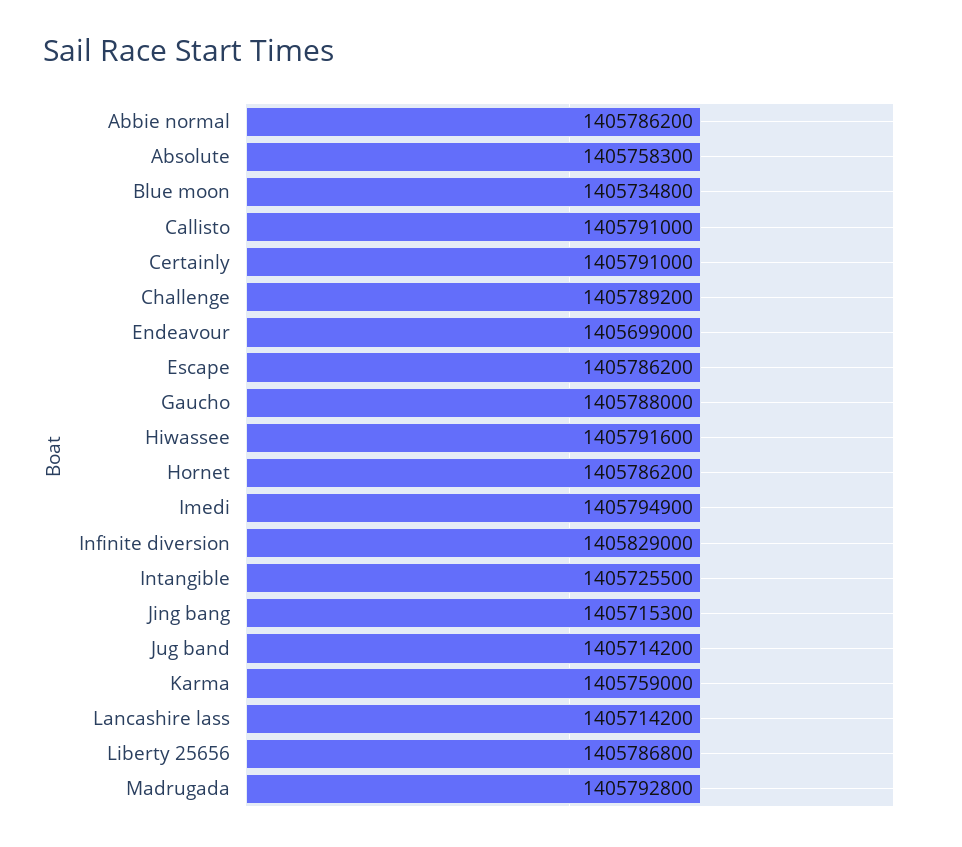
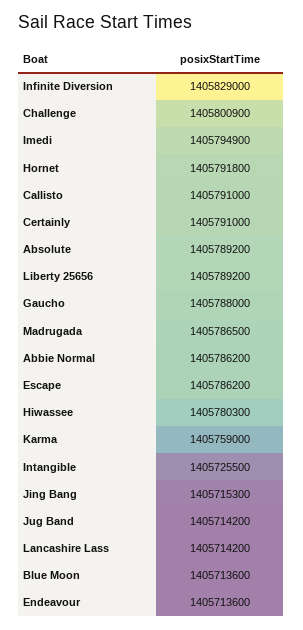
  {
    "Abbie normal": 1405786200,
-   "Absolute": 1405758300,
+   "Absolute": 1405789200,
-   "Blue moon": 1405734800,
+   "Blue moon": 1405713600,
    "Callisto": 1405791000,
    "Certainly": 1405791000,
-   "Challenge": 1405789200,
+   "Challenge": 1405800900,
-   "Endeavour": 1405699000,
+   "Endeavour": 1405713600,
    "Escape": 1405786200,
    "Gaucho": 1405788000,
-   "Hiwassee": 1405791600,
+   "Hiwassee": 1405780300,
-   "Hornet": 1405786200,
+   "Hornet": 1405791800,
    "Imedi": 1405794900,
    "Infinite diversion": 1405829000,
    "Intangible": 1405725500,
    "Jing bang": 1405715300,
    "Jug band": 1405714200,
    "Karma": 1405759000,
    "Lancashire lass": 1405714200,
-   "Liberty 25656": 1405786800,
+   "Liberty 25656": 1405789200,
-   "Madrugada": 1405792800
+   "Madrugada": 1405786500
  }

